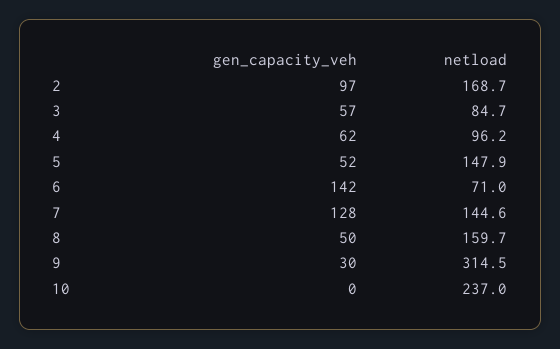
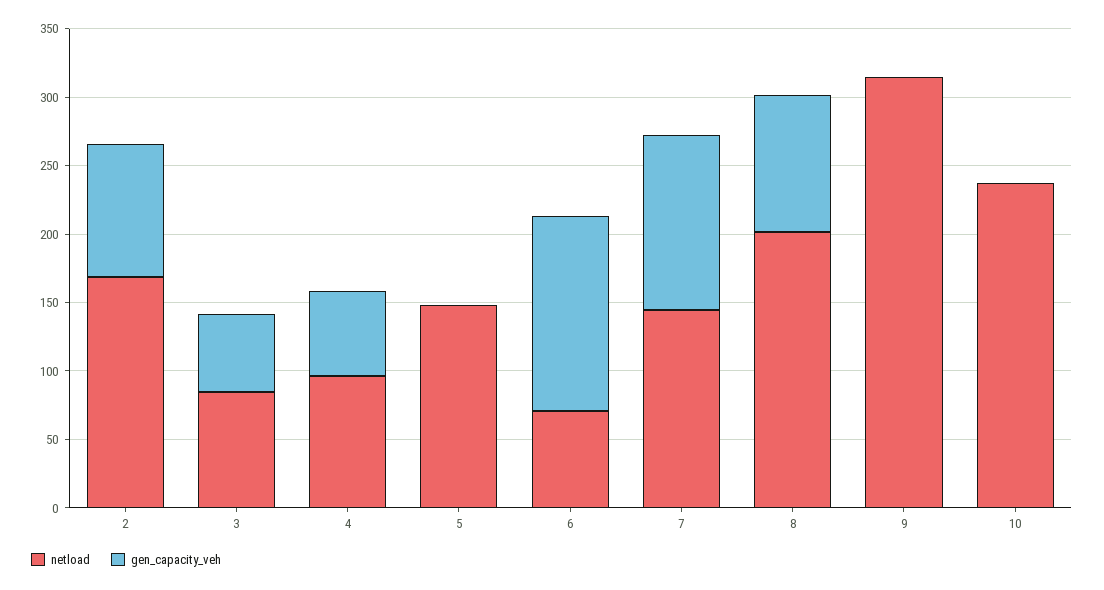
  {
    "gen_capacity_veh": {
      "2": 97,
      "3": 57,
      "4": 62,
-     "5": 52,
+     "5": 0,
      "6": 142,
      "7": 128,
-     "8": 50,
+     "8": 100,
-     "9": 30,
+     "9": 0,
      "10": 0
    },
    "netload": {
      "2": 168.7,
      "3": 84.7,
      "4": 96.2,
      "5": 147.9,
      "6": 71,
      "7": 144.6,
-     "8": 159.7,
+     "8": 200,
      "9": 314.5,
      "10": 237
    }
  }

